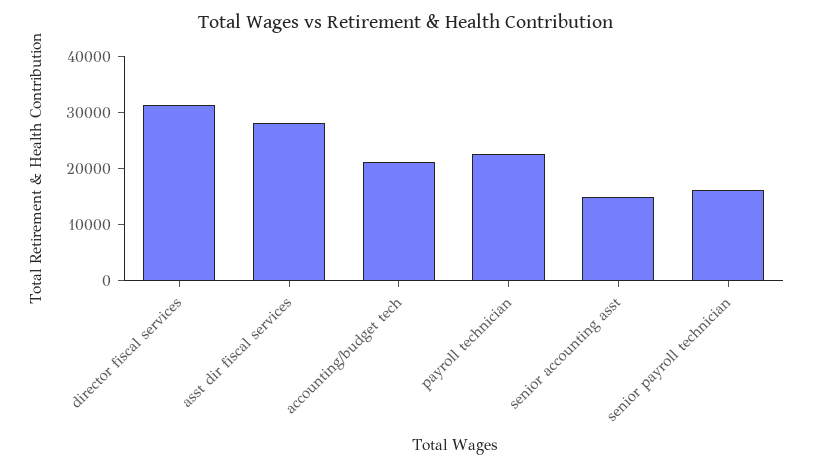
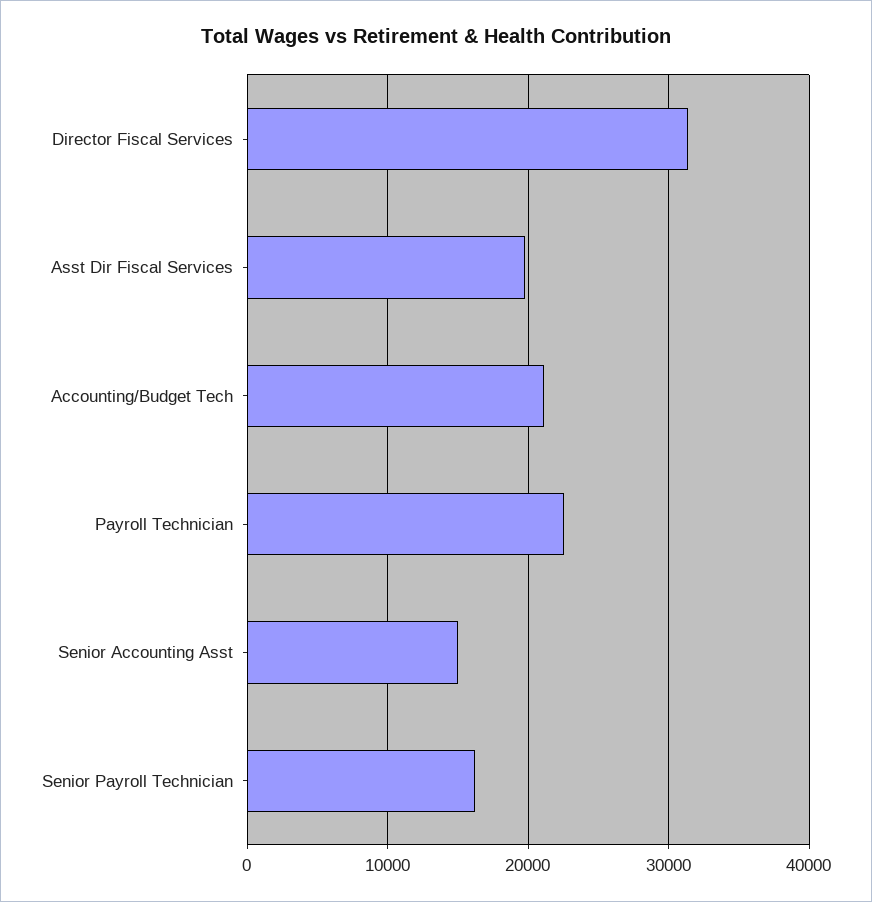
  {
    "director fiscal services": 31000,
-   "asst dir fiscal services": 28000,
+   "asst dir fiscal services": 20000,
    "accounting/budget tech": 21000,
    "payroll technician": 23000,
    "senior accounting asst": 15000,
    "senior payroll technician": 16000
  }

